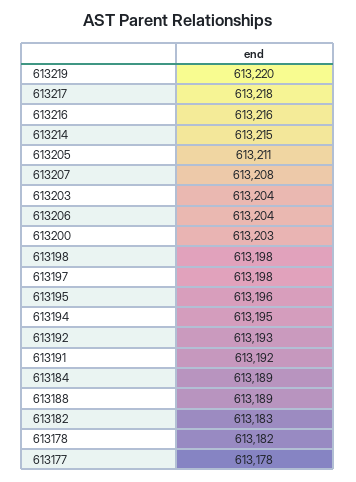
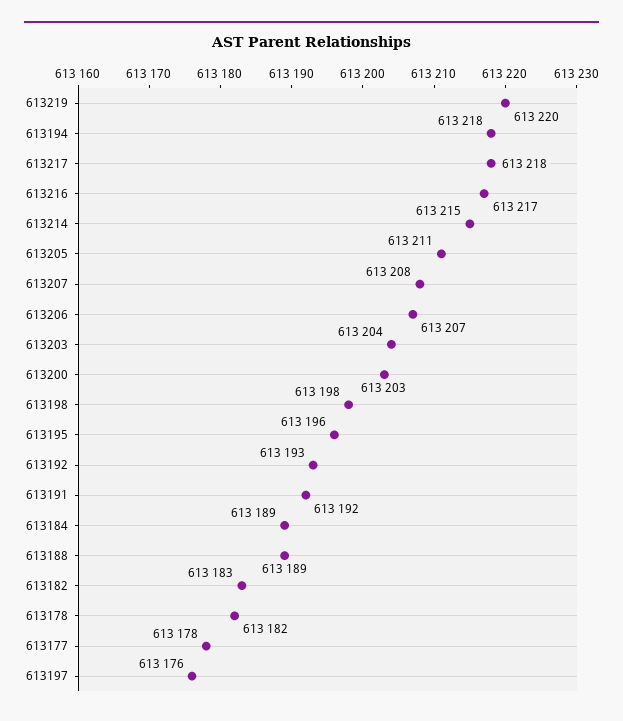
  {
    "613219": 613220,
    "613217": 613218,
-   "613216": 613216,
+   "613216": 613217,
    "613214": 613215,
    "613205": 613211,
    "613207": 613208,
    "613203": 613204,
-   "613206": 613204,
+   "613206": 613207,
    "613200": 613203,
    "613198": 613198,
-   "613197": 613198,
+   "613197": 613176,
    "613195": 613196,
-   "613194": 613195,
+   "613194": 613218,
    "613192": 613193,
    "613191": 613192,
    "613184": 613189,
    "613188": 613189,
    "613182": 613183,
    "613178": 613182,
    "613177": 613178
  }

